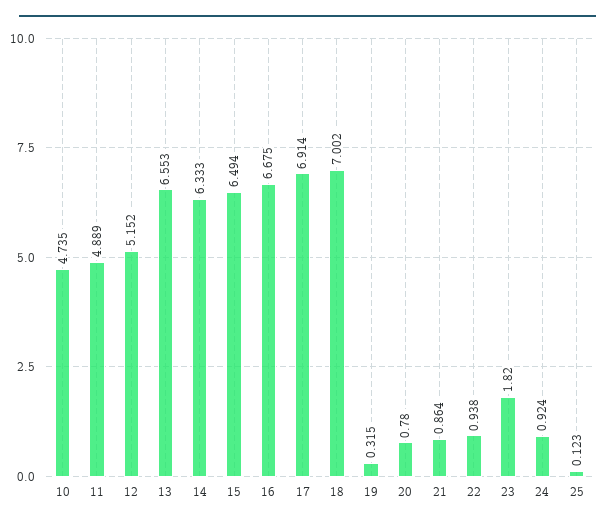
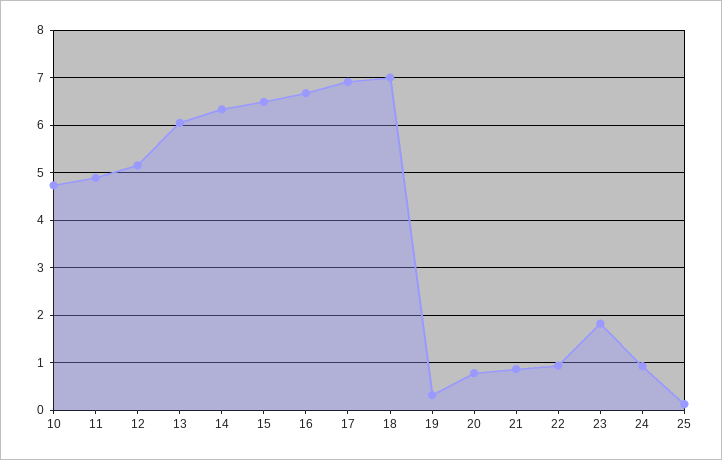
  {
    "10": 4.735,
    "11": 4.889,
    "12": 5.152,
-   "13": 6.553,
+   "13": 6,
    "14": 6.333,
    "15": 6.494,
    "16": 6.675,
    "17": 6.914,
    "18": 7.002,
    "19": 0.315,
    "20": 0.78,
    "21": 0.864,
    "22": 0.938,
    "23": 1.82,
    "24": 0.924,
    "25": 0.123
  }

